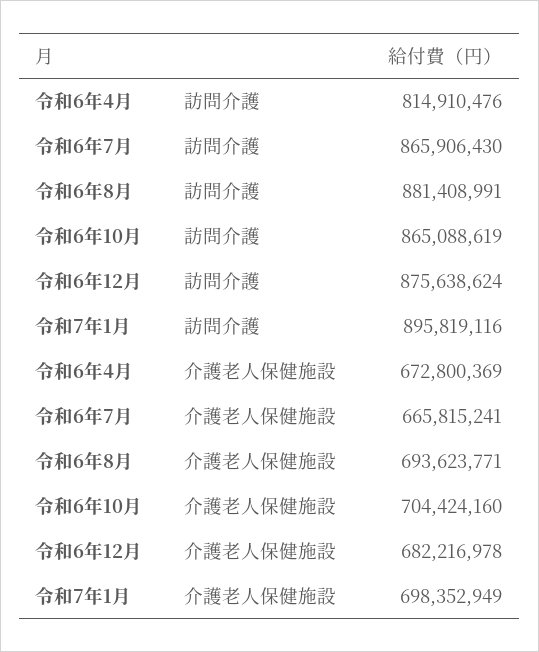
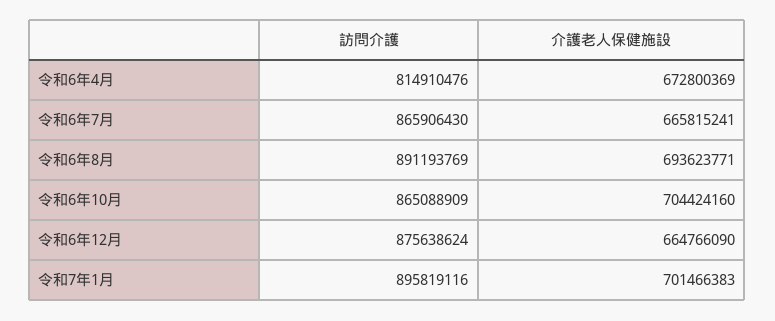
  {
    "令和6年4月": {
      "訪問介護": 814910476,
      "介護老人保健施設": 672800369
    },
    "令和6年7月": {
      "訪問介護": 865906430,
      "介護老人保健施設": 665815241
    },
    "令和6年8月": {
-     "訪問介護": 881408991,
+     "訪問介護": 891193769,
      "介護老人保健施設": 693623771
    },
    "令和6年10月": {
-     "訪問介護": 865088619,
+     "訪問介護": 865088909,
      "介護老人保健施設": 704424160
    },
    "令和6年12月": {
      "訪問介護": 875638624,
-     "介護老人保健施設": 682216978
+     "介護老人保健施設": 664766090
    },
    "令和7年1月": {
      "訪問介護": 895819116,
-     "介護老人保健施設": 698352949
+     "介護老人保健施設": 701466383
    }
  }

